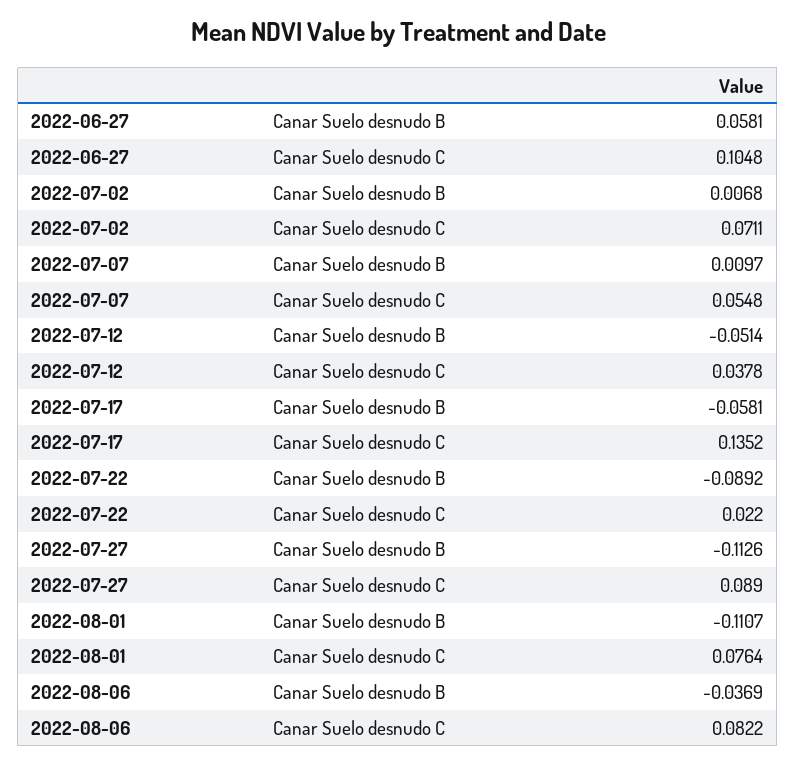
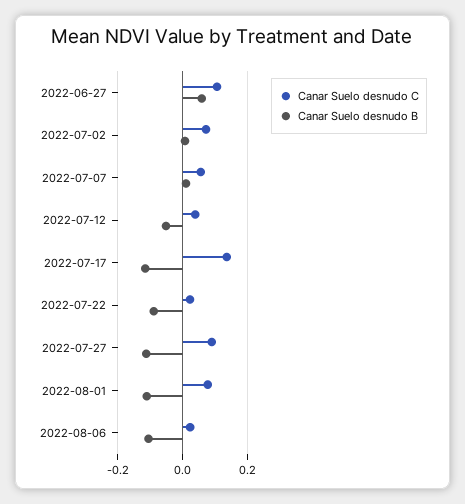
  {
    "Canar Suelo desnudo B": {
      "2022-06-27": 0.0581,
      "2022-07-02": 0.0068,
      "2022-07-07": 0.0097,
      "2022-07-12": -0.0514,
-     "2022-07-17": -0.0581,
+     "2022-07-17": -0.12,
      "2022-07-22": -0.0892,
      "2022-07-27": -0.1126,
      "2022-08-01": -0.1107,
-     "2022-08-06": -0.0369
+     "2022-08-06": -0.1
    },
    "Canar Suelo desnudo C": {
      "2022-06-27": 0.1048,
      "2022-07-02": 0.0711,
      "2022-07-07": 0.0548,
      "2022-07-12": 0.0378,
      "2022-07-17": 0.1352,
      "2022-07-22": 0.022,
      "2022-07-27": 0.089,
      "2022-08-01": 0.0764,
-     "2022-08-06": 0.0822
+     "2022-08-06": 0.02
    }
  }

